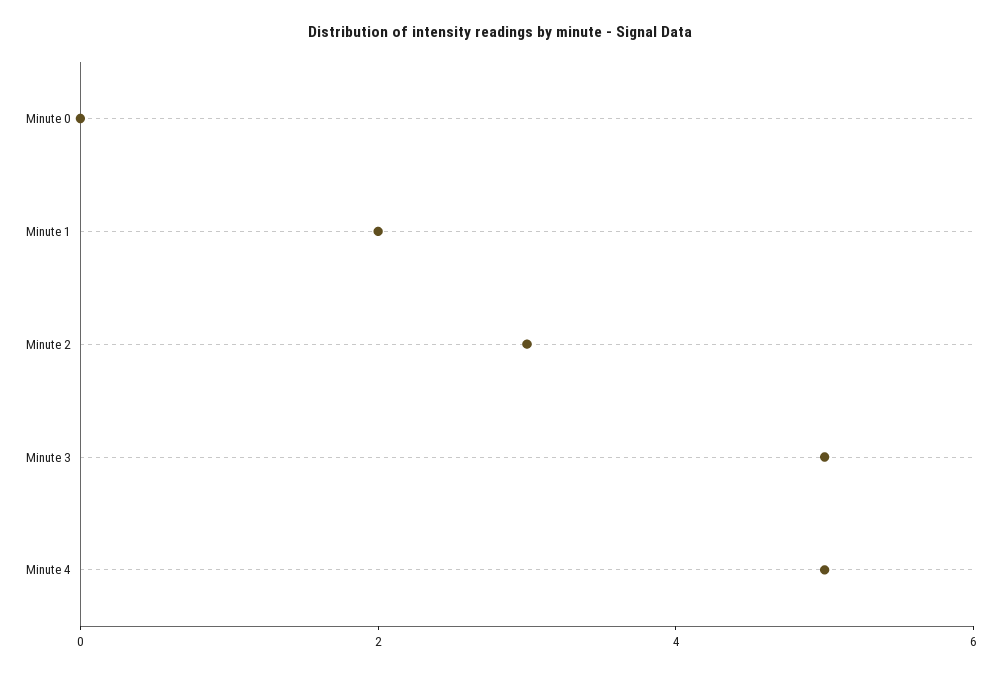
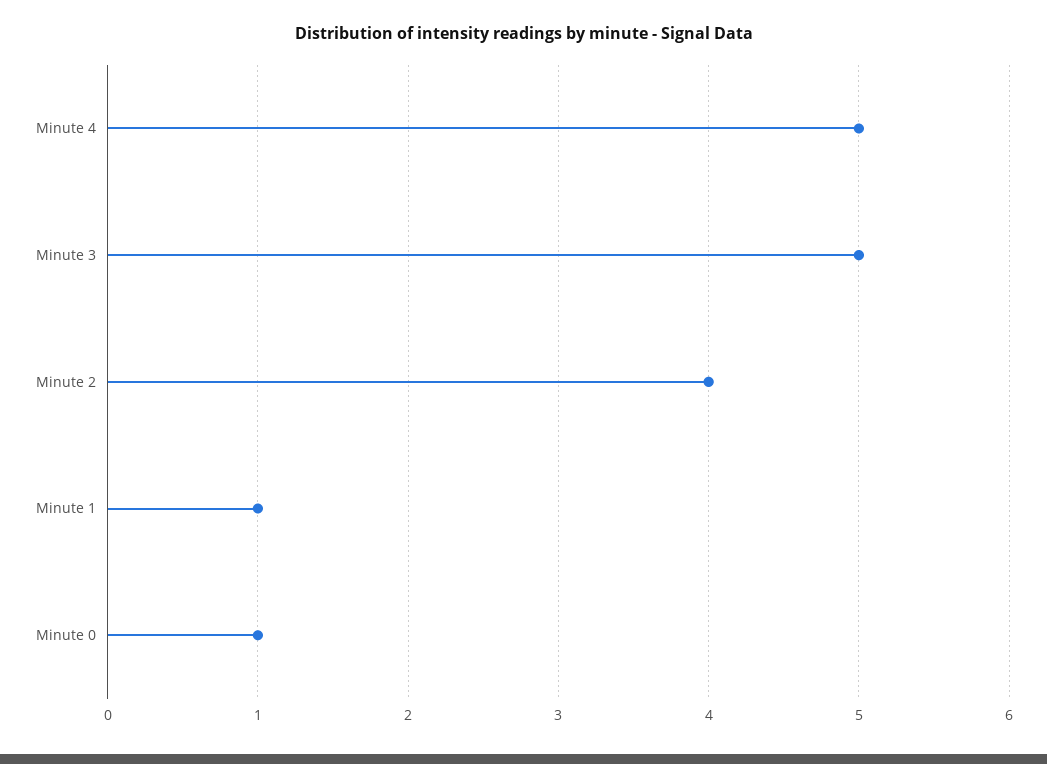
  {
-   "Minute 0": 0,
+   "Minute 0": 1,
-   "Minute 1": 2,
+   "Minute 1": 1,
-   "Minute 2": 3,
+   "Minute 2": 4,
    "Minute 3": 5,
    "Minute 4": 5
  }

